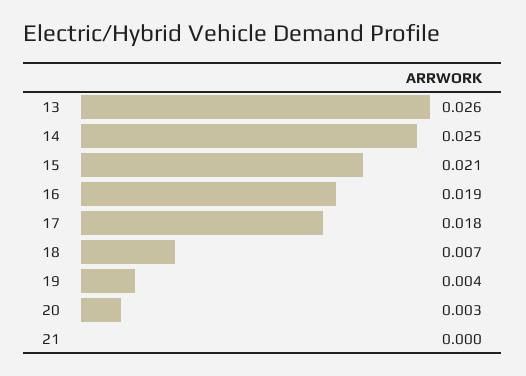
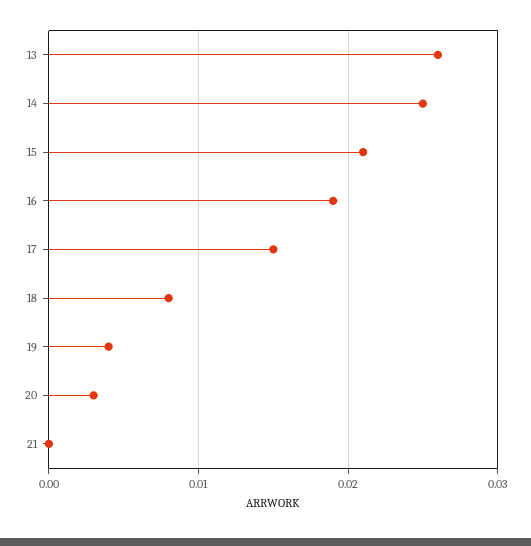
  {
    "13": 0.026,
    "14": 0.025,
    "15": 0.021,
    "16": 0.019,
-   "17": 0.018,
+   "17": 0.015,
-   "18": 0.007,
+   "18": 0.008,
    "19": 0.004,
    "20": 0.003,
    "21": 0
  }

